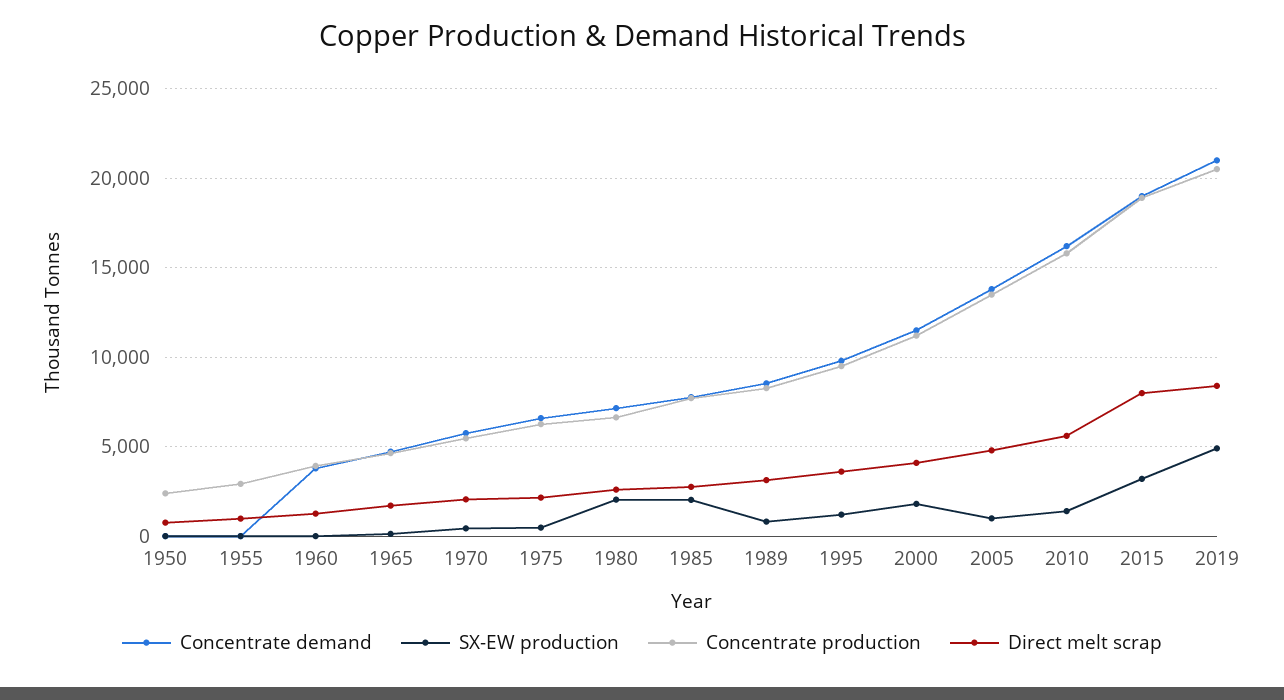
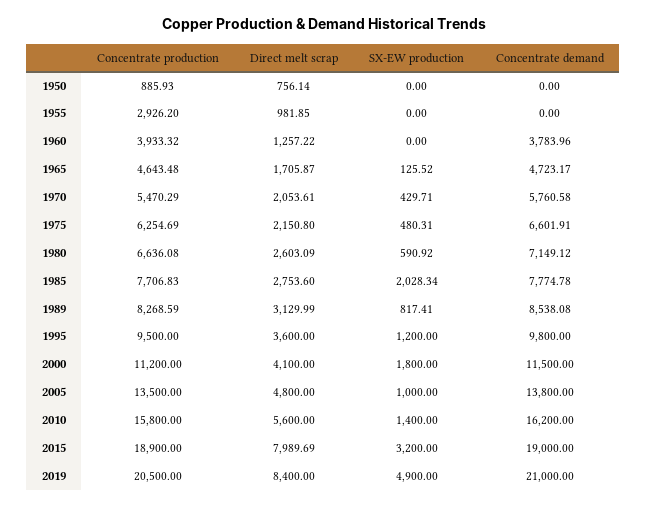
  {
    "Concentrate demand": {
      "1950": 0,
      "1955": 0,
      "1960": 3783.96,
      "1965": 4723.17,
      "1970": 5760.58,
      "1975": 6601.91,
      "1980": 7149.12,
      "1985": 7774.78,
      "1989": 8538.08,
      "1995": 9800,
      "2000": 11500,
      "2005": 13800,
      "2010": 16200,
      "2015": 19000,
      "2019": 21000
    },
    "SX-EW production": {
      "1950": 0,
      "1955": 0,
      "1960": 0,
      "1965": 125.52,
      "1970": 429.71,
      "1975": 480.31,
-     "1980": 2000,
+     "1980": 590.92,
      "1985": 2028.34,
      "1989": 817.41,
      "1995": 1200,
      "2000": 1800,
      "2005": 1000,
      "2010": 1400,
      "2015": 3200,
      "2019": 4900
    },
    "Concentrate production": {
-     "1950": 2500,
+     "1950": 885.93,
      "1955": 2926.2,
      "1960": 3933.32,
      "1965": 4643.48,
      "1970": 5470.29,
      "1975": 6254.69,
      "1980": 6636.08,
      "1985": 7706.83,
      "1989": 8268.59,
      "1995": 9500,
      "2000": 11200,
      "2005": 13500,
      "2010": 15800,
      "2015": 18900,
      "2019": 20500
    },
    "Direct melt scrap": {
      "1950": 756.14,
      "1955": 981.85,
      "1960": 1257.22,
      "1965": 1705.87,
      "1970": 2053.61,
      "1975": 2150.8,
      "1980": 2603.09,
      "1985": 2753.6,
      "1989": 3129.99,
      "1995": 3600,
      "2000": 4100,
      "2005": 4800,
      "2010": 5600,
      "2015": 7989.69,
      "2019": 8400
    }
  }

